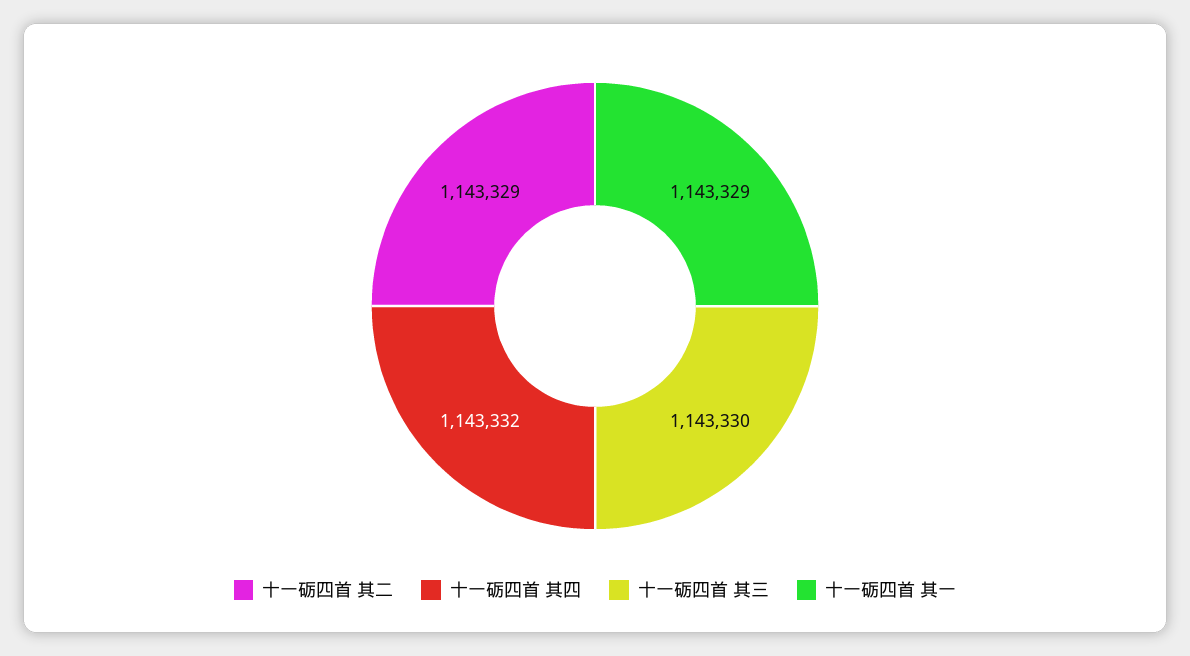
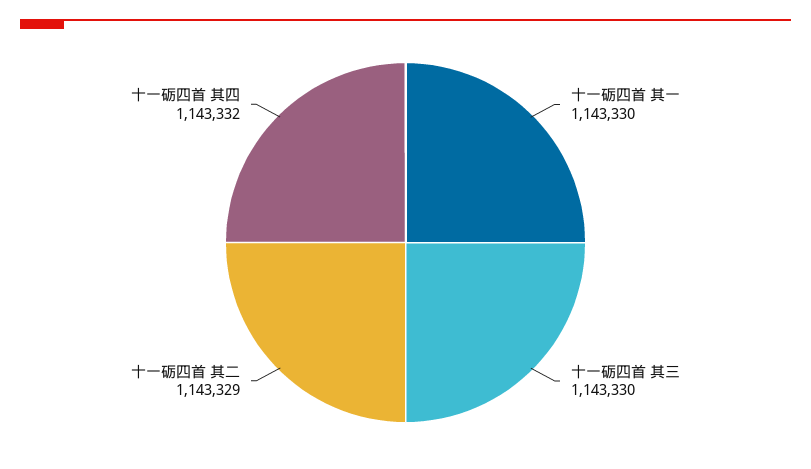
  {
    "十一砺四首 其二": 1143329,
    "十一砺四首 其四": 1143332,
    "十一砺四首 其三": 1143330,
-   "十一砺四首 其一": 1143329
+   "十一砺四首 其一": 1143330
  }

